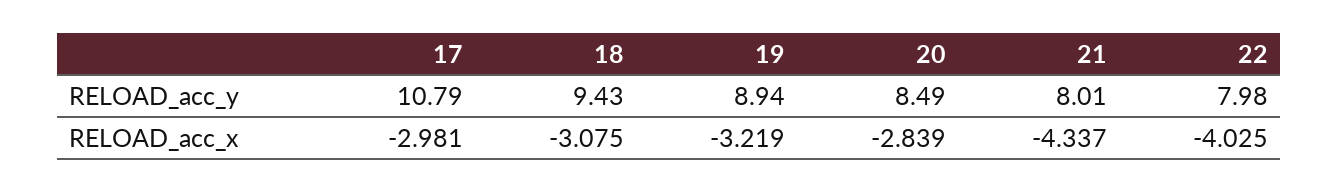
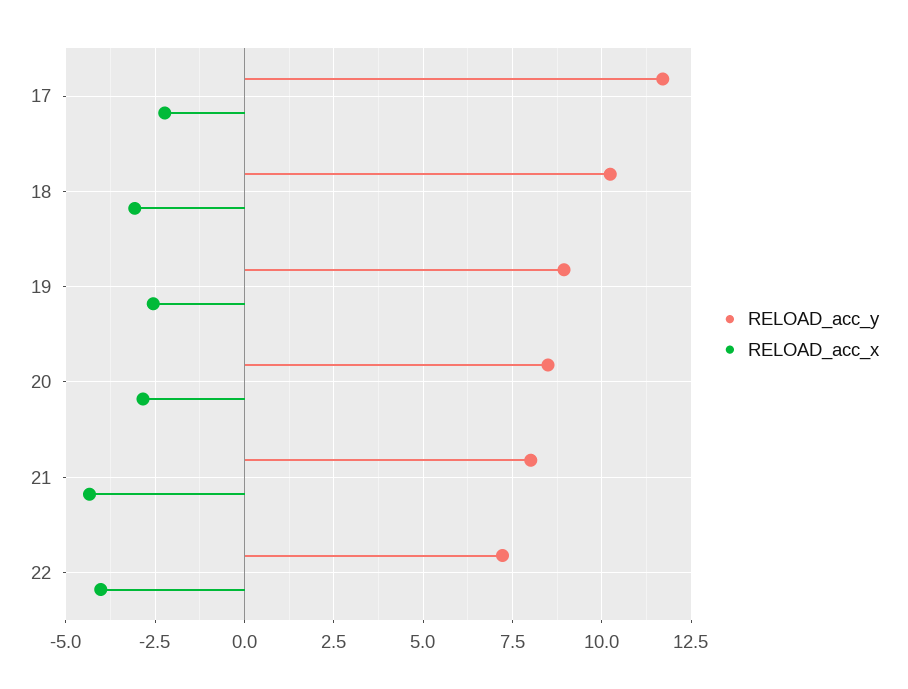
  {
    "RELOAD_acc_y": {
-     "17": 10.79,
+     "17": 11.75,
-     "18": 9.43,
+     "18": 10.25,
      "19": 8.94,
      "20": 8.49,
      "21": 8.01,
-     "22": 7.98
+     "22": 7.25
    },
    "RELOAD_acc_x": {
-     "17": -2.981,
+     "17": -2.25,
      "18": -3.075,
-     "19": -3.219,
+     "19": -2.5,
      "20": -2.839,
      "21": -4.337,
      "22": -4.025
    }
  }

